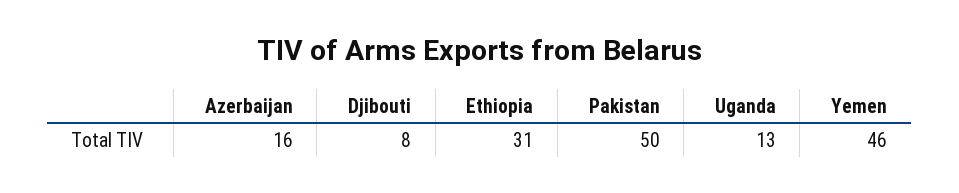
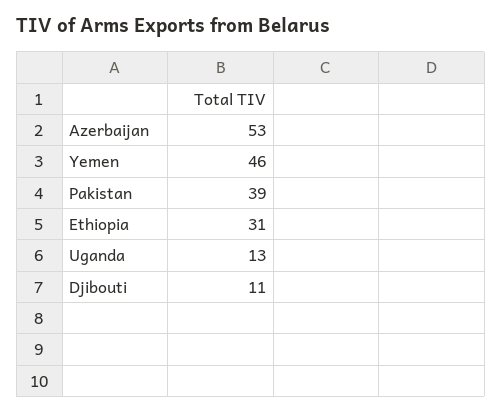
  {
-   "Azerbaijan": 16,
+   "Azerbaijan": 53,
-   "Djibouti": 8,
+   "Djibouti": 11,
    "Ethiopia": 31,
-   "Pakistan": 50,
+   "Pakistan": 39,
    "Uganda": 13,
    "Yemen": 46
  }

